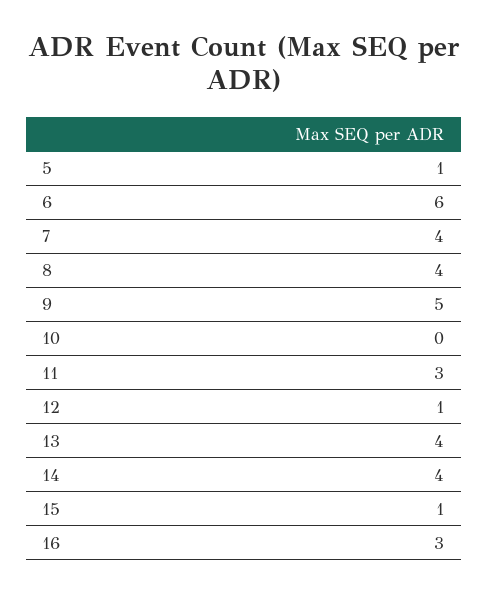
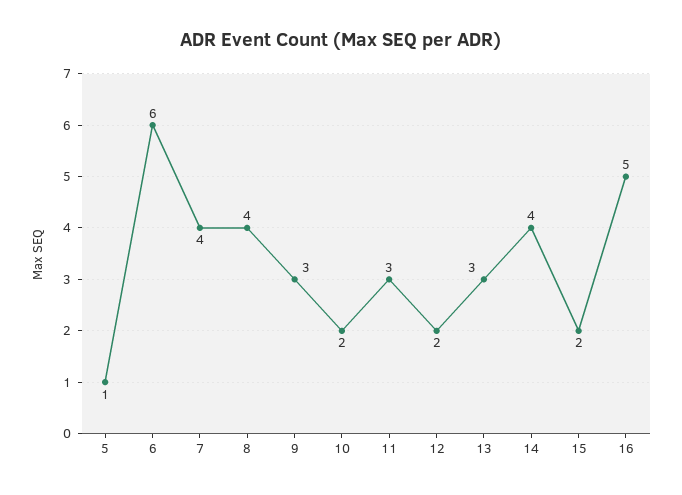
  {
    "5": 1,
    "6": 6,
    "7": 4,
    "8": 4,
-   "9": 5,
+   "9": 3,
-   "10": 0,
+   "10": 2,
    "11": 3,
-   "12": 1,
+   "12": 2,
-   "13": 4,
+   "13": 3,
    "14": 4,
-   "15": 1,
+   "15": 2,
-   "16": 3
+   "16": 5
  }

